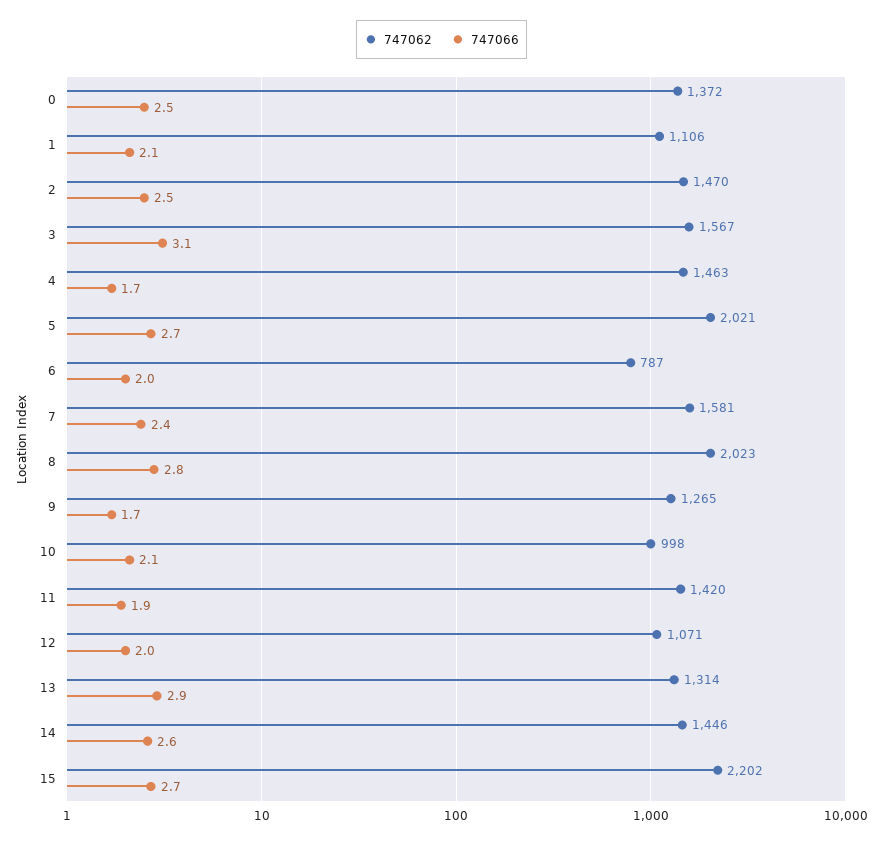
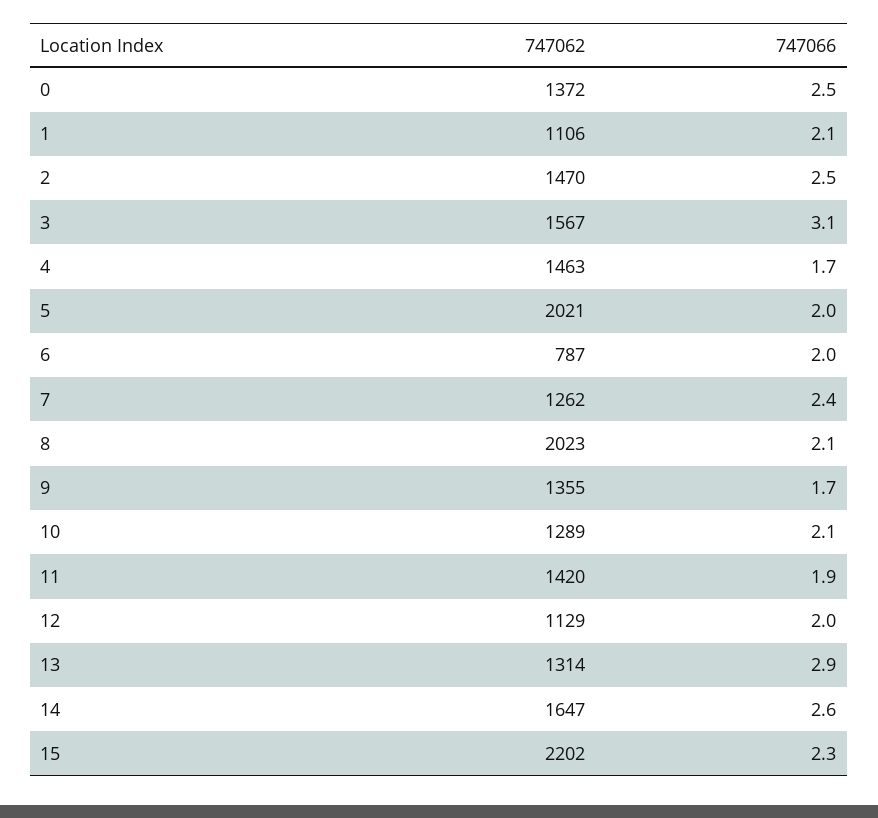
  {
    "747062": {
      "0": 1372,
      "1": 1106,
      "2": 1470,
      "3": 1567,
      "4": 1463,
      "5": 2021,
      "6": 787,
-     "7": 1581,
+     "7": 1262,
      "8": 2023,
-     "9": 1265,
+     "9": 1355,
-     "10": 998,
+     "10": 1289,
      "11": 1420,
-     "12": 1071,
+     "12": 1129,
      "13": 1314,
-     "14": 1446,
+     "14": 1647,
      "15": 2202
    },
    "747066": {
      "0": 2.5,
      "1": 2.1,
      "2": 2.5,
      "3": 3.1,
      "4": 1.7,
-     "5": 2.7,
+     "5": 2,
      "6": 2,
      "7": 2.4,
-     "8": 2.8,
+     "8": 2.1,
      "9": 1.7,
      "10": 2.1,
      "11": 1.9,
      "12": 2,
      "13": 2.9,
      "14": 2.6,
-     "15": 2.7
+     "15": 2.3
    }
  }

